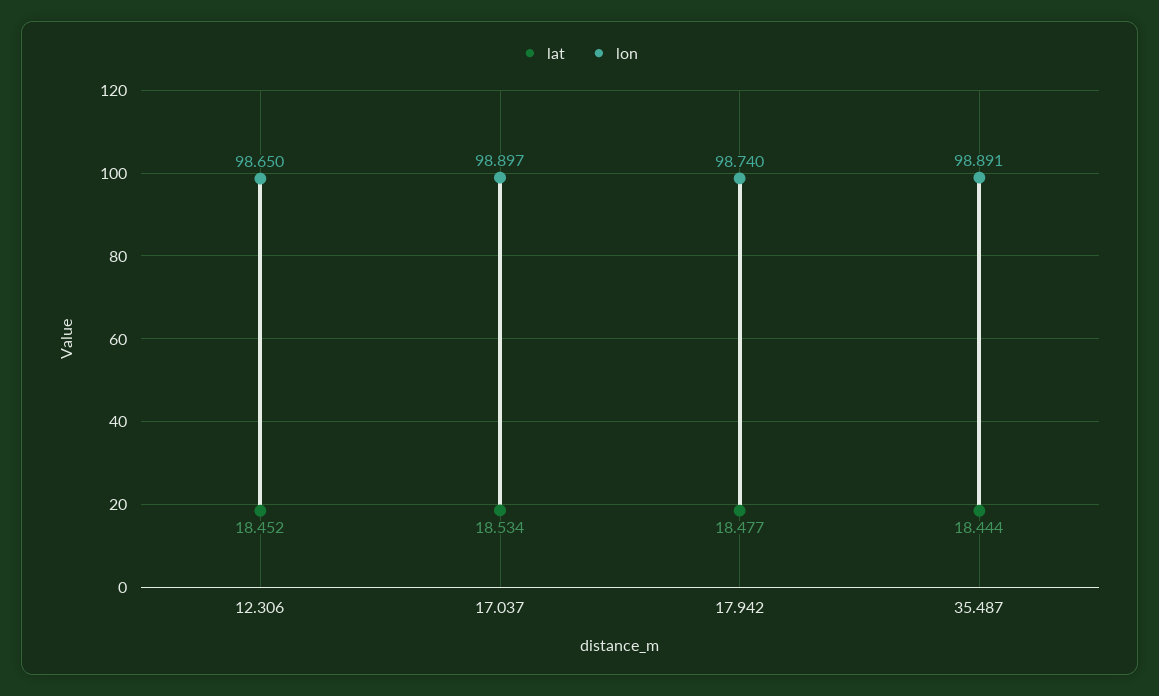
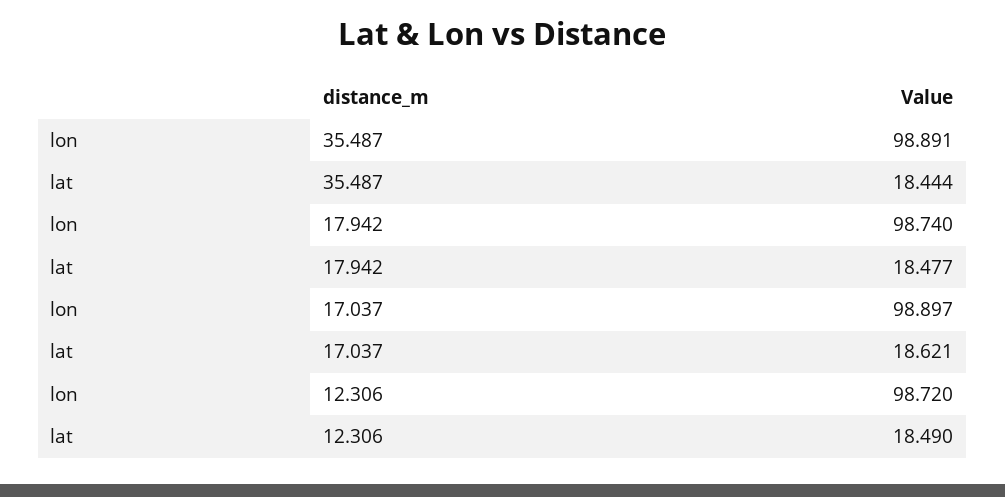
  {
    "lat": {
-     "12.306": 18.452,
+     "12.306": 18.49,
-     "17.037": 18.534,
+     "17.037": 18.621,
      "17.942": 18.477,
      "35.487": 18.444
    },
    "lon": {
-     "12.306": 98.65,
+     "12.306": 98.72,
      "17.037": 98.897,
      "17.942": 98.74,
      "35.487": 98.891
    }
  }

